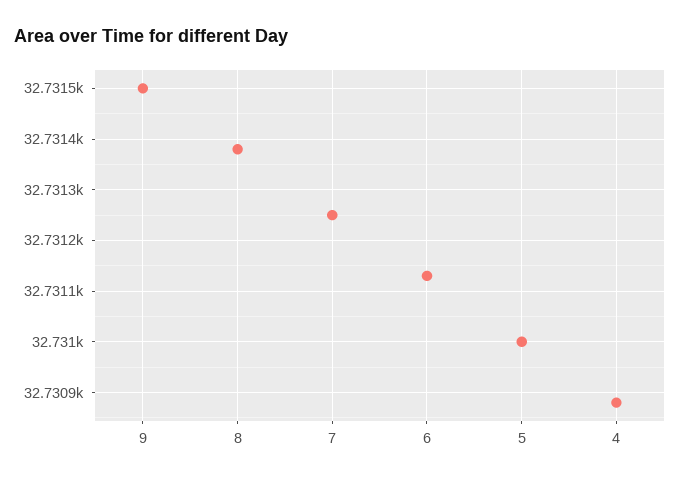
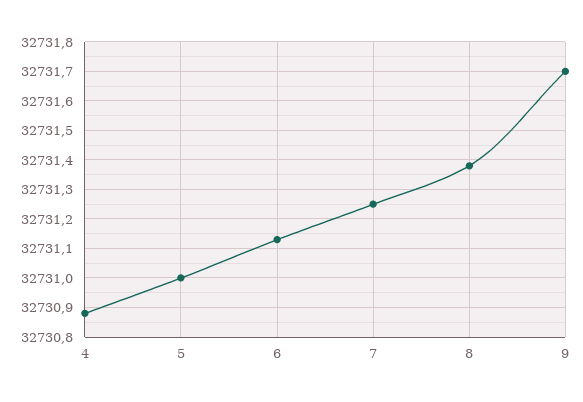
  {
-   "9": 32731.5,
+   "9": 32731.7,
    "8": 32731.4,
    "7": 32731.25,
    "6": 32731.15,
    "5": 32731,
    "4": 32730.9
  }

